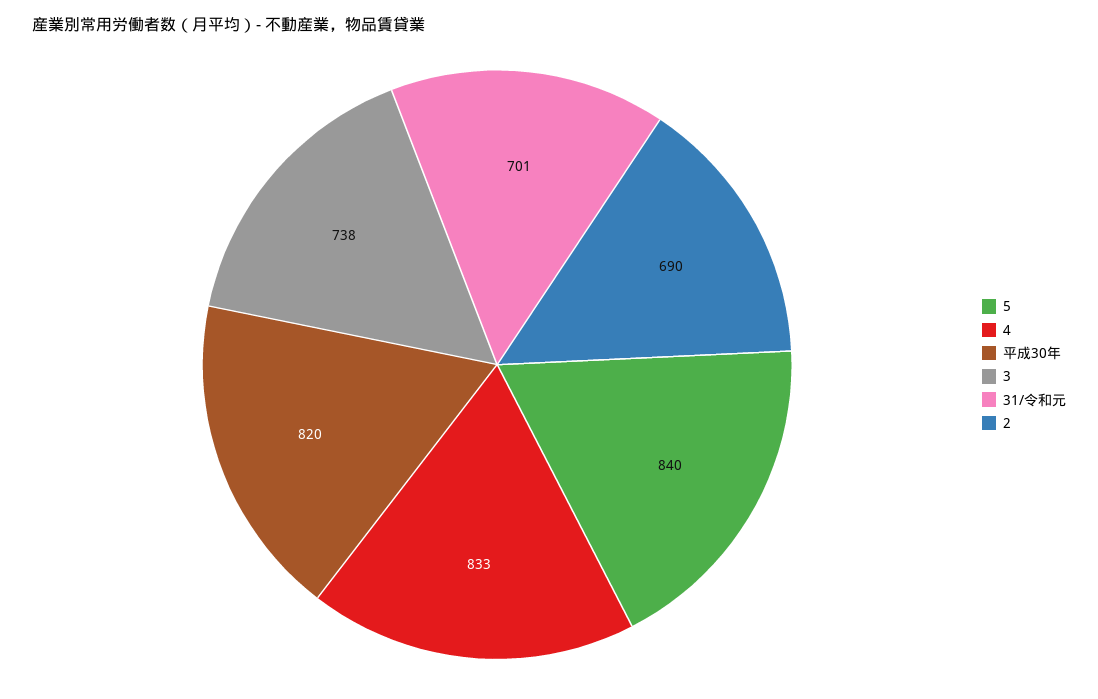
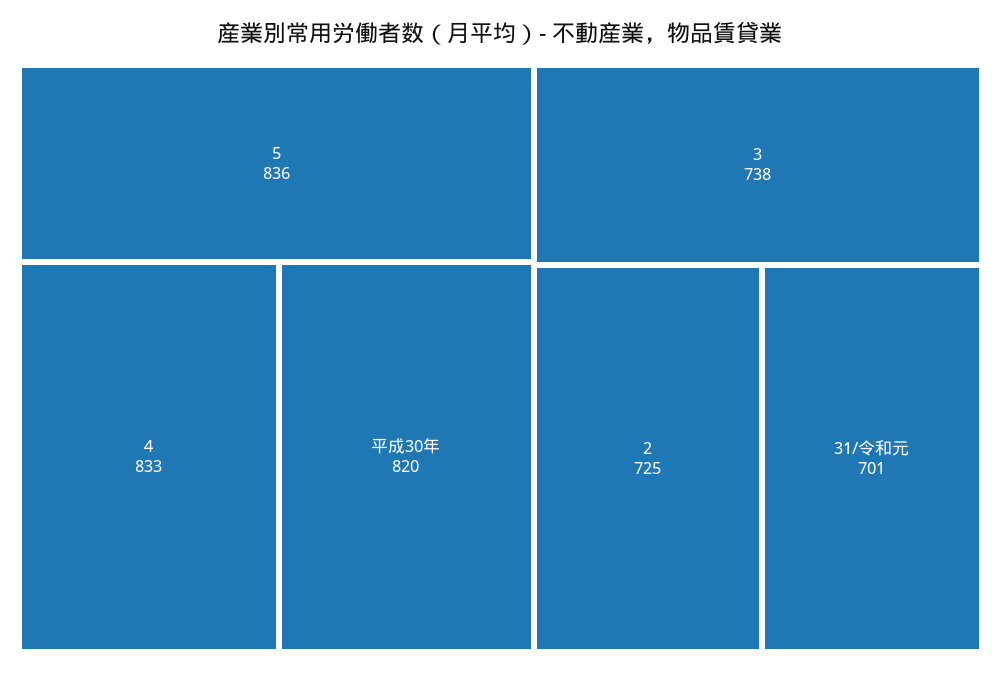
  {
-   "5": 840,
+   "5": 836,
    "4": 833,
    "平成30年": 820,
    "3": 738,
    "31/令和元": 701,
-   "2": 690
+   "2": 725
  }

